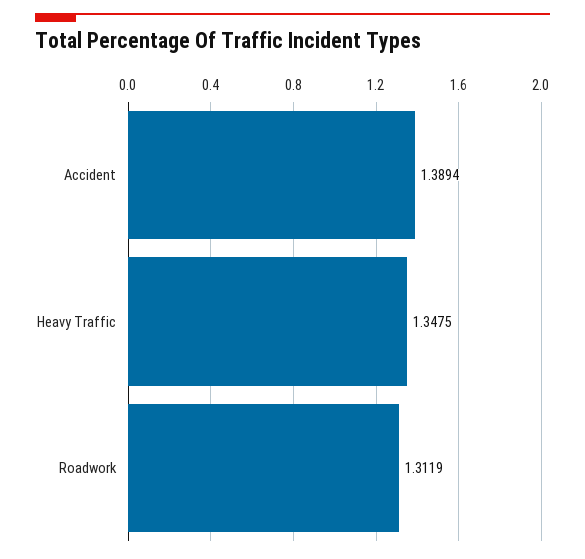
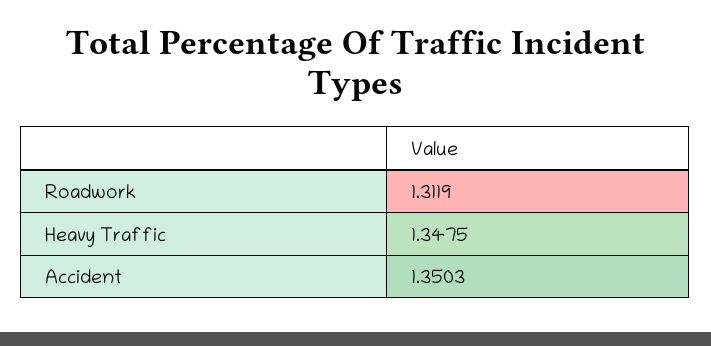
  {
-   "Accident": 1.3894,
+   "Accident": 1.3503,
    "Heavy Traffic": 1.3475,
    "Roadwork": 1.3119
  }

